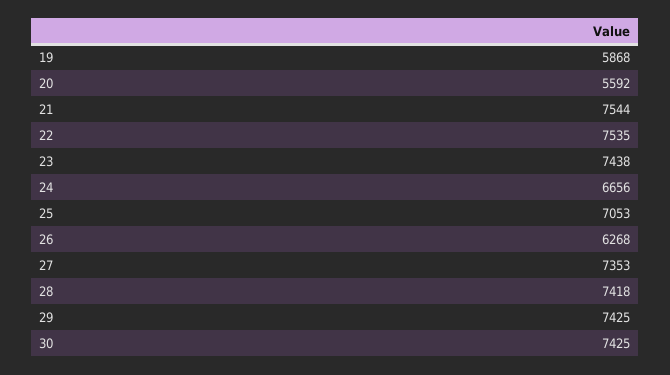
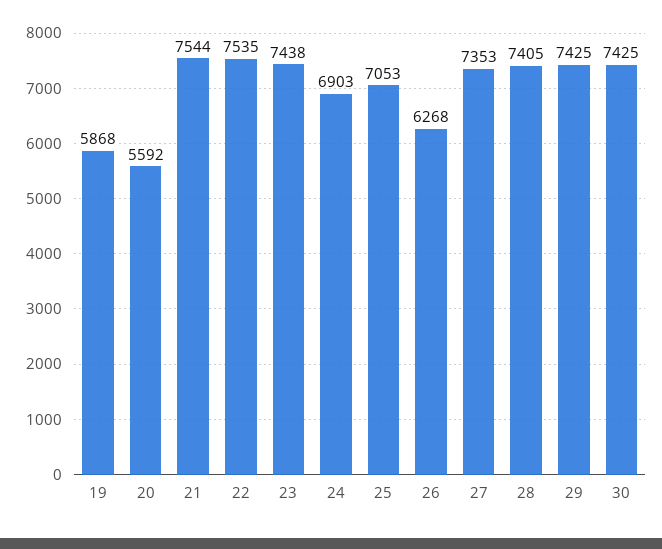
  {
    "19": 5868,
    "20": 5592,
    "21": 7544,
    "22": 7535,
    "23": 7438,
-   "24": 6656,
+   "24": 6903,
    "25": 7053,
    "26": 6268,
    "27": 7353,
-   "28": 7418,
+   "28": 7405,
    "29": 7425,
    "30": 7425
  }

